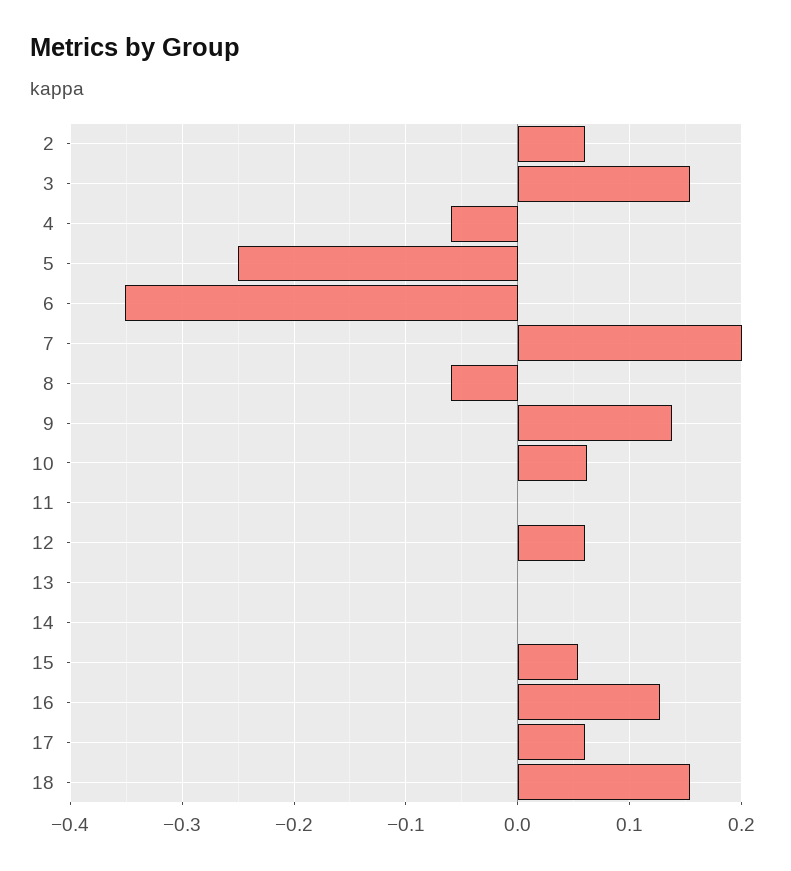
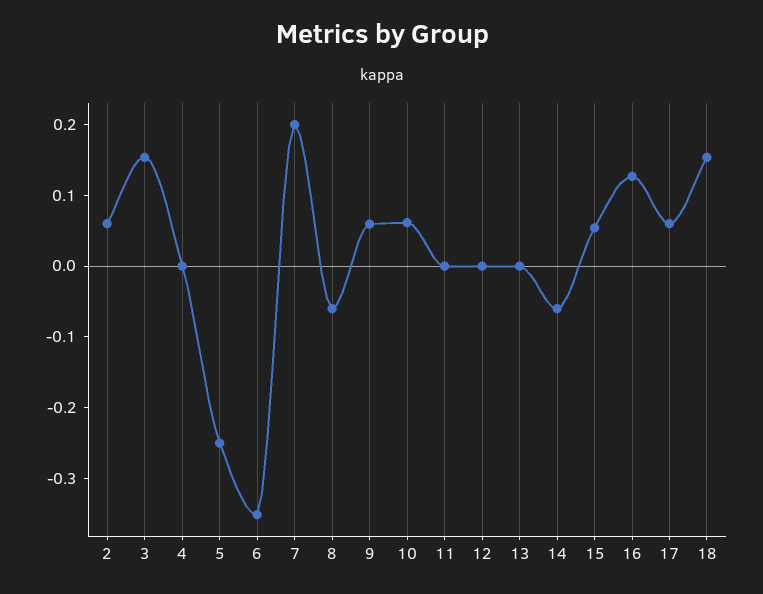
  {
    "2": 0.06,
    "3": 0.15,
-   "4": -0.06,
+   "4": 0,
    "5": -0.25,
    "6": -0.35,
    "7": 0.2,
    "8": -0.06,
-   "9": 0.14,
+   "9": 0.06,
    "10": 0.06,
    "11": 0,
-   "12": 0.06,
+   "12": 0,
    "13": 0,
-   "14": 0,
+   "14": -0.06,
    "15": 0.05,
    "16": 0.13,
    "17": 0.06,
    "18": 0.15
  }

